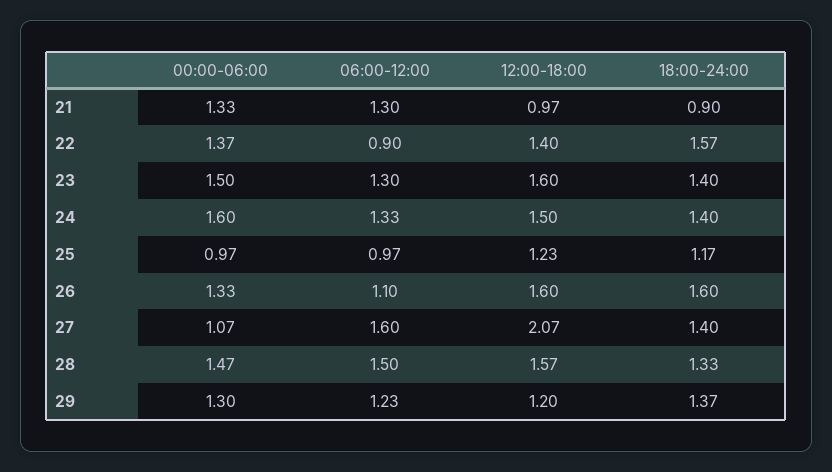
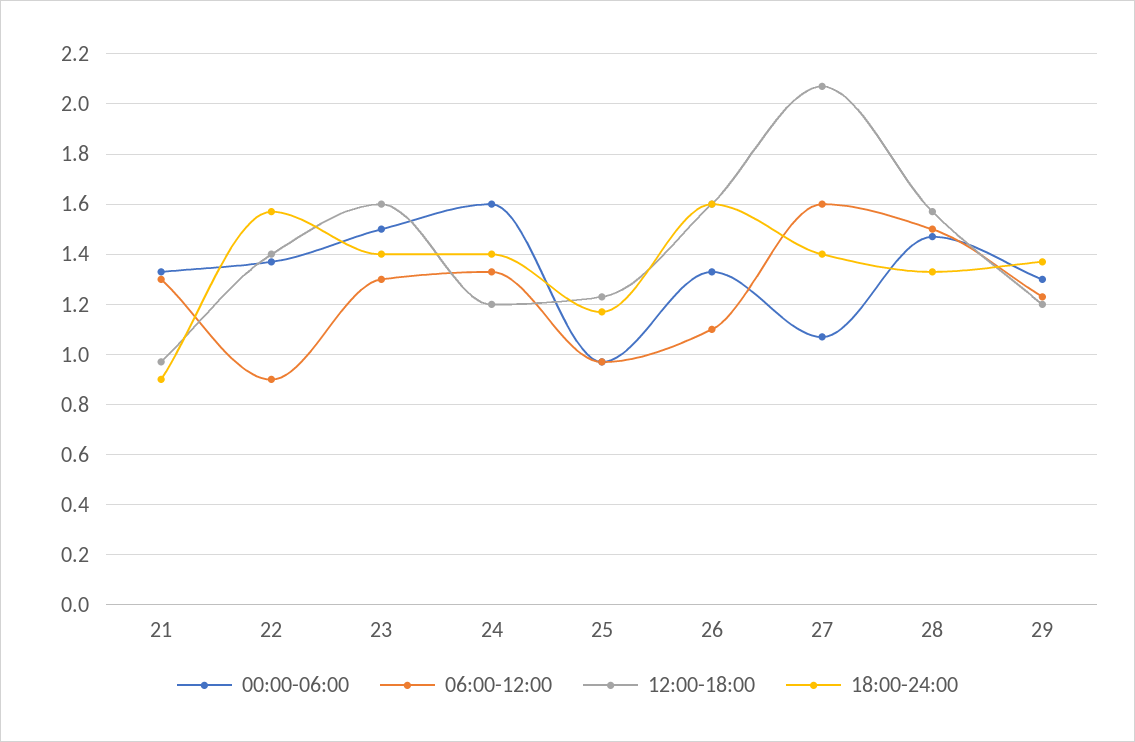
  {
    "00:00-06:00": {
      "21": 1.33,
      "22": 1.37,
      "23": 1.5,
      "24": 1.6,
      "25": 0.97,
      "26": 1.33,
      "27": 1.07,
      "28": 1.47,
      "29": 1.3
    },
    "06:00-12:00": {
      "21": 1.3,
      "22": 0.9,
      "23": 1.3,
      "24": 1.33,
      "25": 0.97,
      "26": 1.1,
      "27": 1.6,
      "28": 1.5,
      "29": 1.23
    },
    "12:00-18:00": {
      "21": 0.97,
      "22": 1.4,
      "23": 1.6,
-     "24": 1.5,
+     "24": 1.2,
      "25": 1.23,
      "26": 1.6,
      "27": 2.07,
      "28": 1.57,
      "29": 1.2
    },
    "18:00-24:00": {
      "21": 0.9,
      "22": 1.57,
      "23": 1.4,
      "24": 1.4,
      "25": 1.17,
      "26": 1.6,
      "27": 1.4,
      "28": 1.33,
      "29": 1.37
    }
  }

